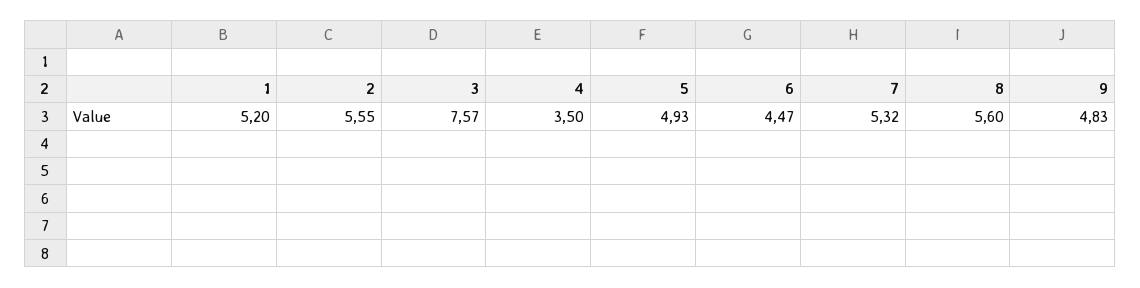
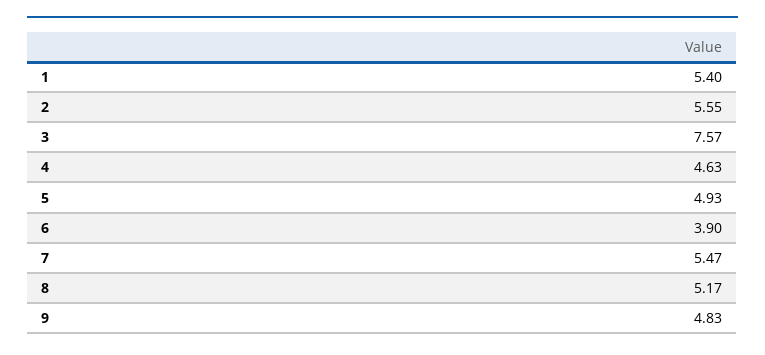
  {
-   "1": 5.2,
+   "1": 5.4,
    "2": 5.55,
    "3": 7.57,
-   "4": 3.5,
+   "4": 4.63,
    "5": 4.93,
-   "6": 4.47,
+   "6": 3.9,
-   "7": 5.32,
+   "7": 5.47,
-   "8": 5.6,
+   "8": 5.17,
    "9": 4.83
  }

